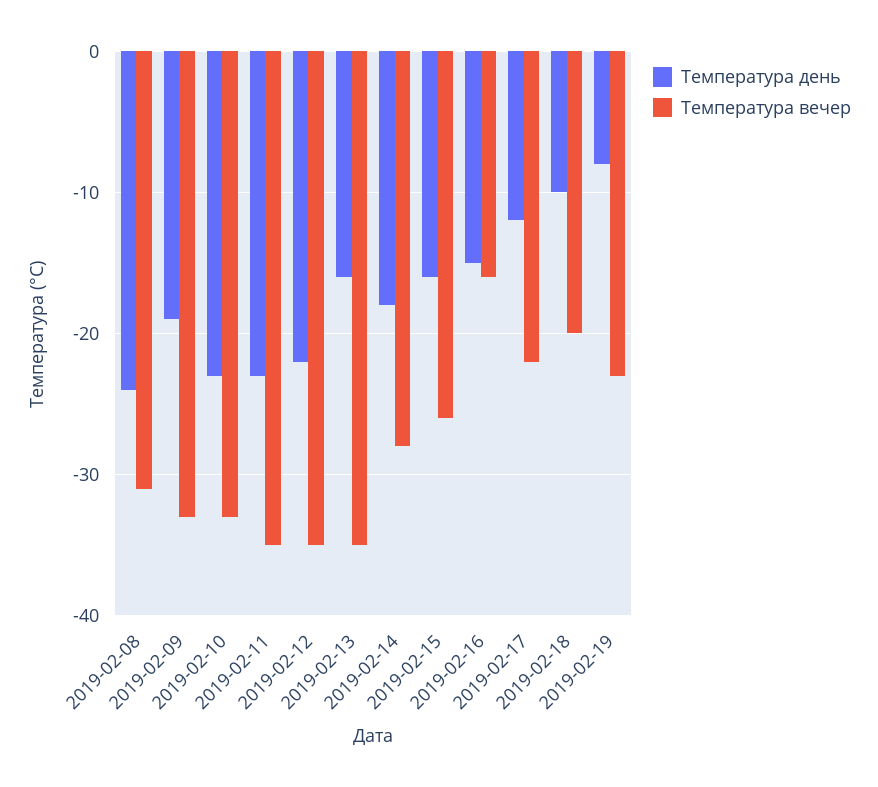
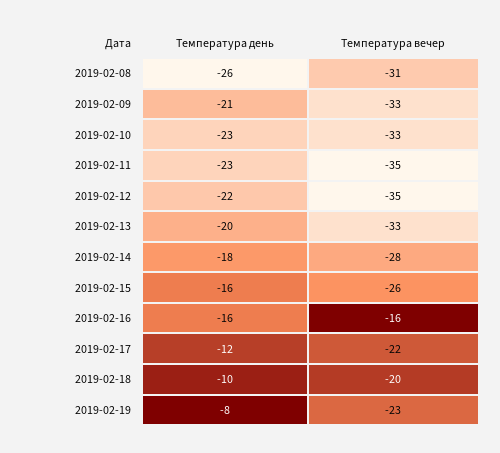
  {
    "Температура день": {
-     "2019-02-08": -24,
+     "2019-02-08": -26,
-     "2019-02-09": -19,
+     "2019-02-09": -21,
      "2019-02-10": -23,
      "2019-02-11": -23,
      "2019-02-12": -22,
-     "2019-02-13": -16,
+     "2019-02-13": -20,
      "2019-02-14": -18,
      "2019-02-15": -16,
-     "2019-02-16": -15,
+     "2019-02-16": -16,
      "2019-02-17": -12,
      "2019-02-18": -10,
      "2019-02-19": -8
    },
    "Температура вечер": {
      "2019-02-08": -31,
      "2019-02-09": -33,
      "2019-02-10": -33,
      "2019-02-11": -35,
      "2019-02-12": -35,
-     "2019-02-13": -35,
+     "2019-02-13": -33,
      "2019-02-14": -28,
      "2019-02-15": -26,
      "2019-02-16": -16,
      "2019-02-17": -22,
      "2019-02-18": -20,
      "2019-02-19": -23
    }
  }

